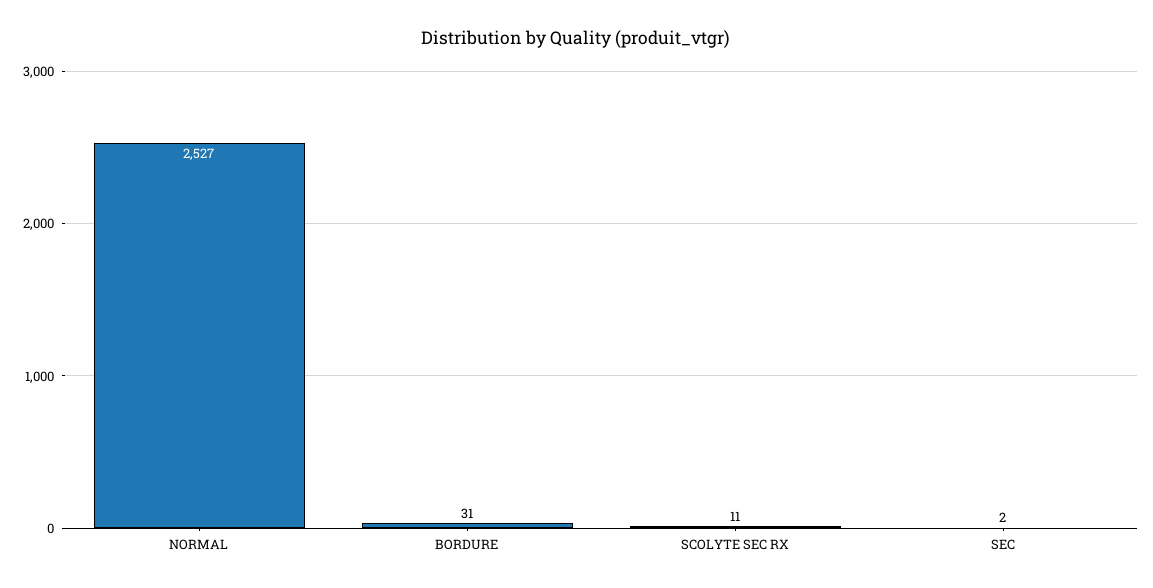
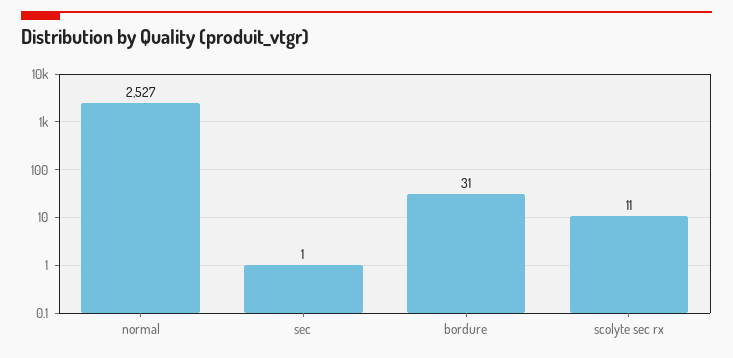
  {
    "NORMAL": 2527,
    "BORDURE": 31,
    "SCOLYTE SEC RX": 11,
-   "SEC": 2
+   "SEC": 1
  }

